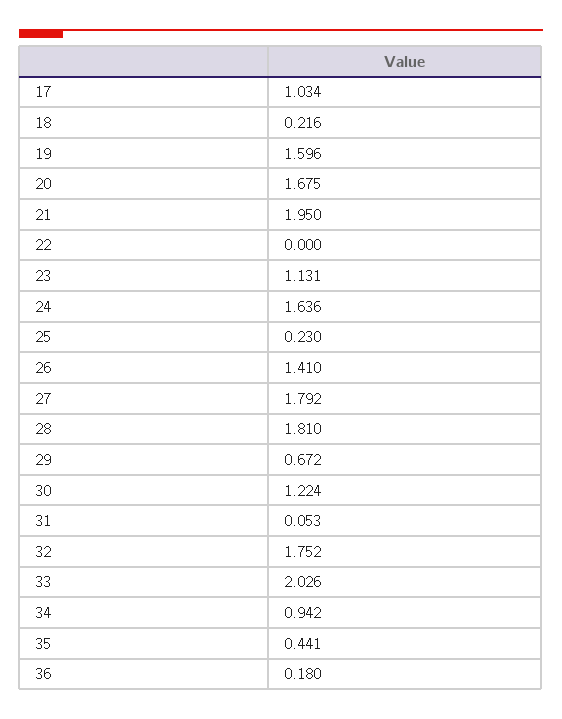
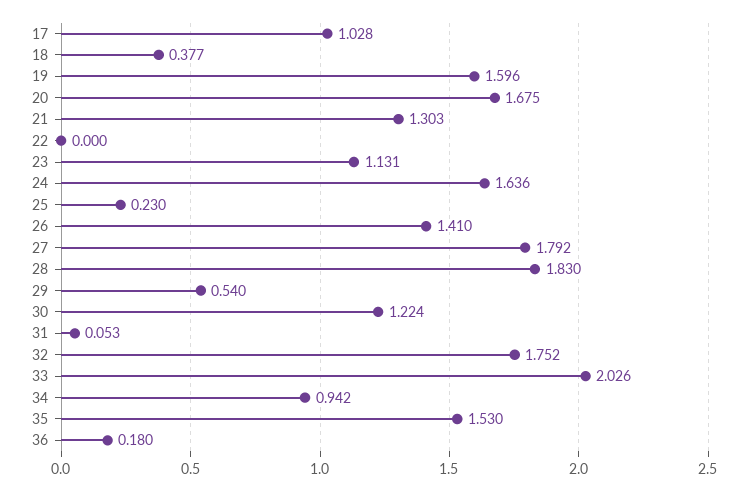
  {
-   "17": 1.034,
+   "17": 1.028,
-   "18": 0.216,
+   "18": 0.377,
    "19": 1.596,
    "20": 1.675,
-   "21": 1.95,
+   "21": 1.303,
    "22": 0,
    "23": 1.131,
    "24": 1.636,
    "25": 0.23,
    "26": 1.41,
    "27": 1.792,
-   "28": 1.81,
+   "28": 1.83,
-   "29": 0.672,
+   "29": 0.54,
    "30": 1.224,
    "31": 0.053,
    "32": 1.752,
    "33": 2.026,
    "34": 0.942,
-   "35": 0.441,
+   "35": 1.53,
    "36": 0.18
  }

